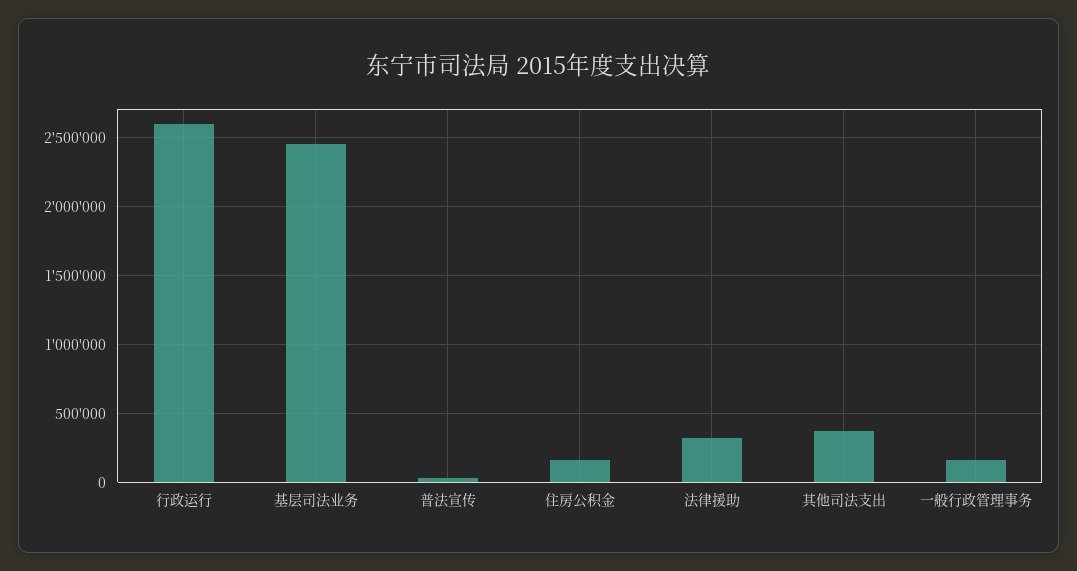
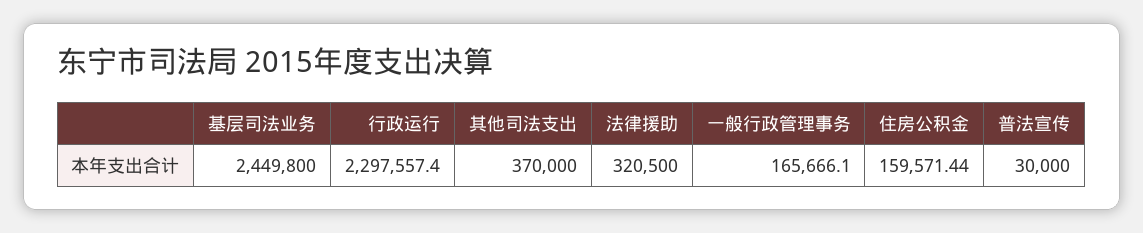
  {
-   "行政运行": 2600000,
+   "行政运行": 2297557.4,
    "基层司法业务": 2449800,
    "普法宣传": 30000,
    "住房公积金": 159571.44,
    "法律援助": 320500,
    "其他司法支出": 370000,
    "一般行政管理事务": 165666.1
  }

